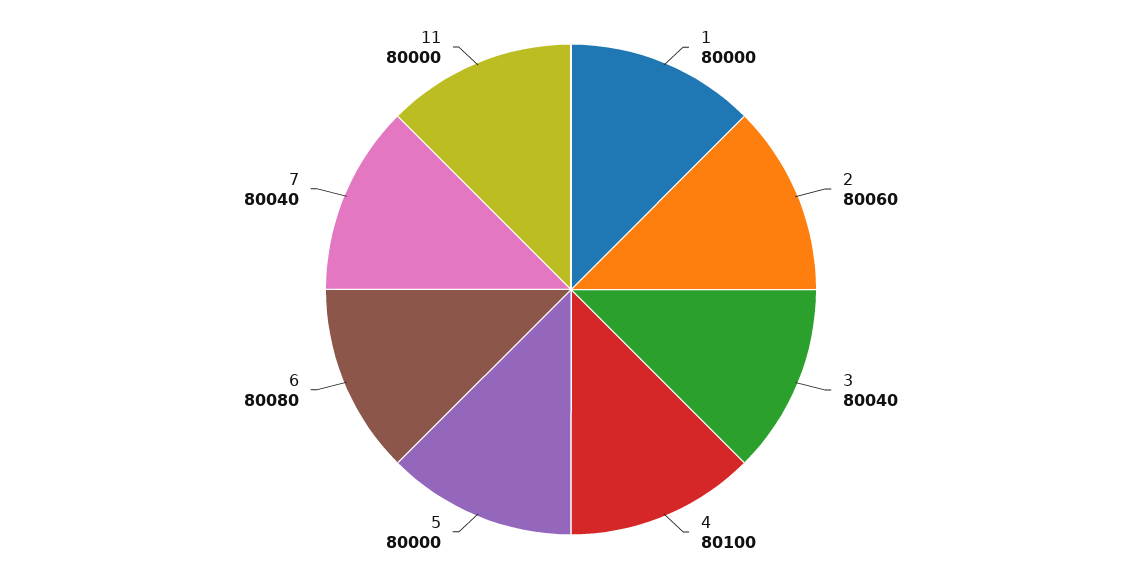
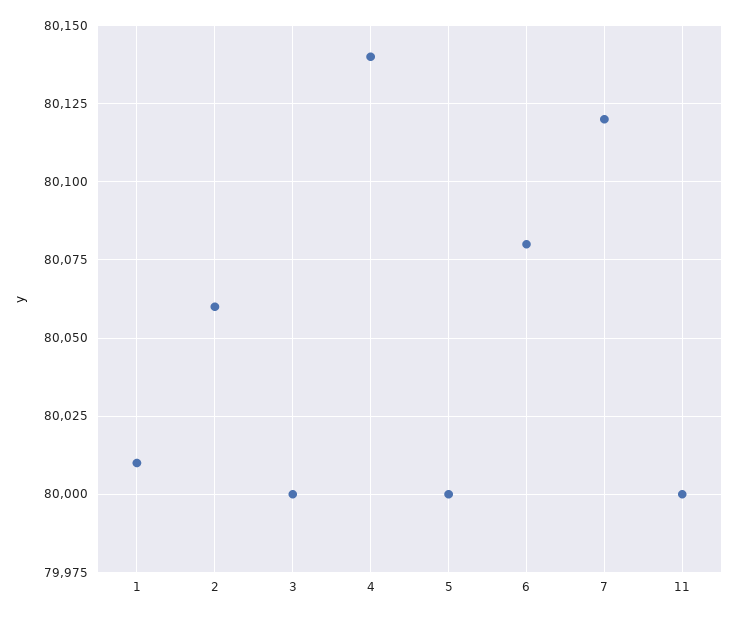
  {
-   "1": 80000,
+   "1": 80010,
    "2": 80060,
-   "3": 80040,
+   "3": 80000,
-   "4": 80100,
+   "4": 80140,
    "5": 80000,
    "6": 80080,
-   "7": 80040,
+   "7": 80120,
    "11": 80000
  }

